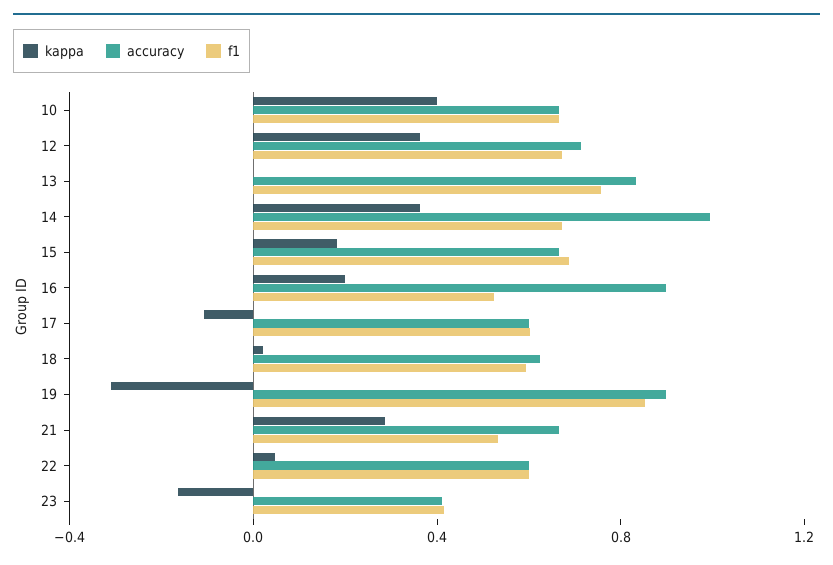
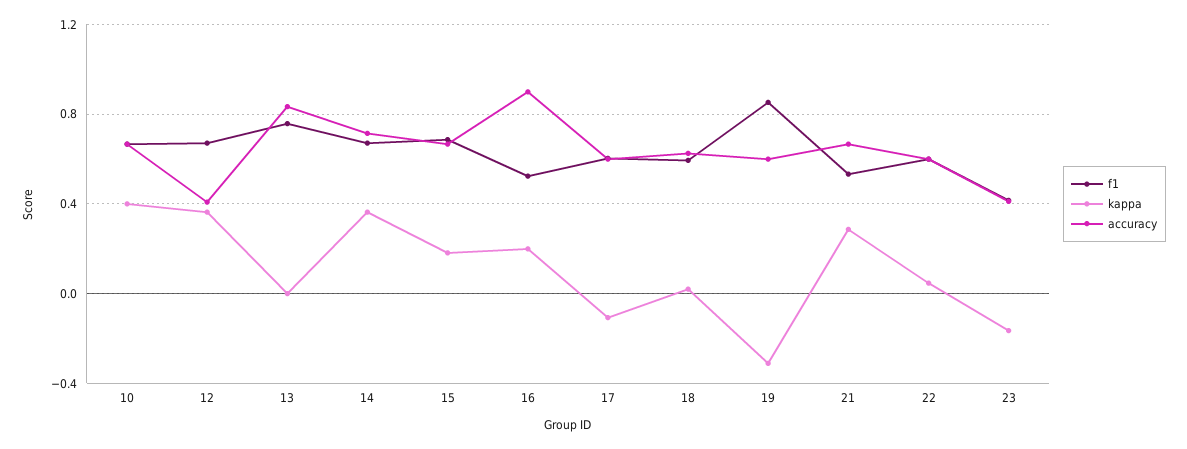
  {
    "kappa": {
      "10": 0.4,
      "12": 0.35,
      "13": 0,
      "14": 0.35,
      "15": 0.2,
      "16": 0.2,
      "17": -0.1,
      "18": 0,
      "19": -0.3,
      "21": 0.3,
      "22": 0.05,
      "23": -0.15
    },
    "accuracy": {
      "10": 0.65,
-     "12": 0.7,
+     "12": 0.4,
      "13": 0.85,
-     "14": 1,
+     "14": 0.7,
      "15": 0.65,
      "16": 0.9,
      "17": 0.6,
      "18": 0.65,
-     "19": 0.9,
+     "19": 0.6,
      "21": 0.65,
      "22": 0.6,
      "23": 0.4
    },
    "f1": {
      "10": 0.65,
      "12": 0.65,
      "13": 0.75,
      "14": 0.65,
      "15": 0.7,
      "16": 0.5,
      "17": 0.6,
      "18": 0.6,
      "19": 0.85,
      "21": 0.55,
      "22": 0.6,
      "23": 0.4
    }
  }

